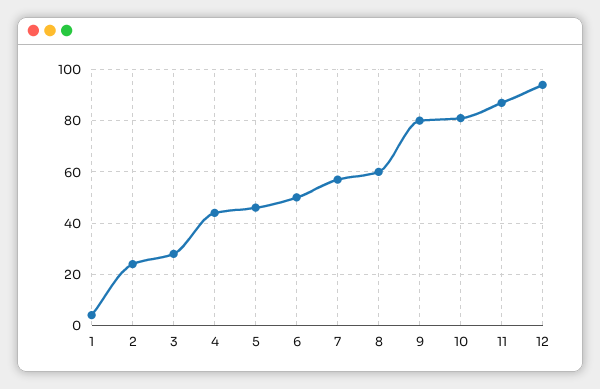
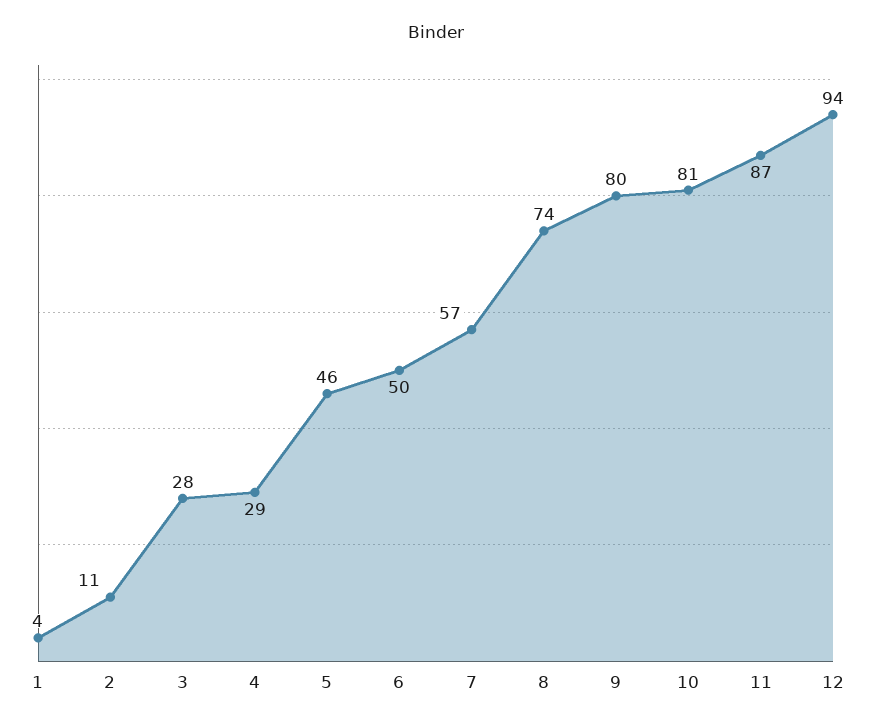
  {
    "1": 4,
-   "2": 25,
+   "2": 11,
    "3": 28,
-   "4": 45,
+   "4": 29,
    "5": 46,
    "6": 50,
    "7": 57,
-   "8": 60,
+   "8": 74,
    "9": 80,
    "10": 81,
    "11": 87,
    "12": 94
  }

